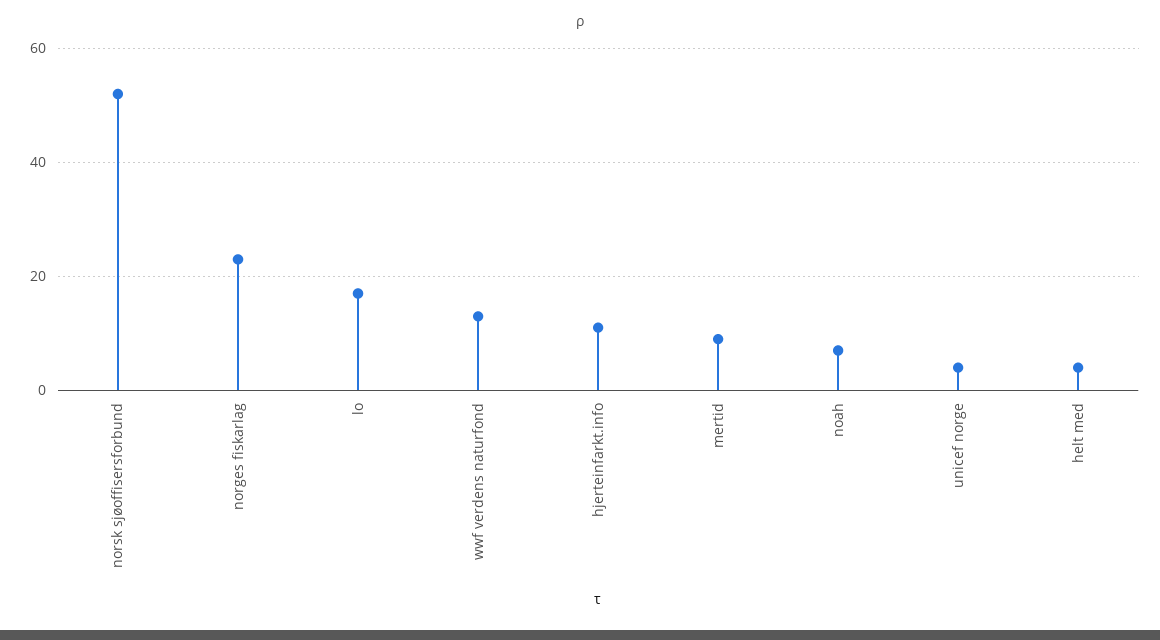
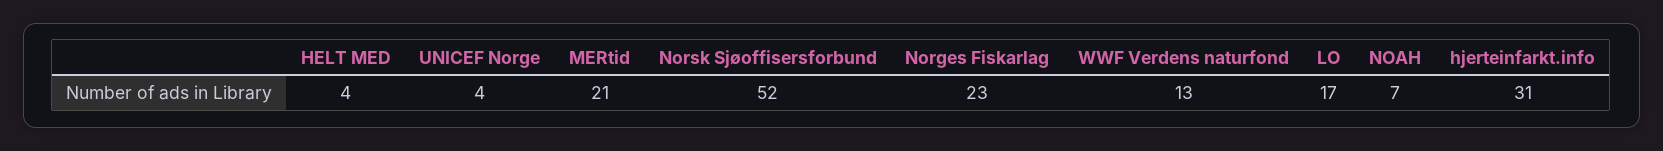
  {
    "norsk sjøoffisersforbund": 52,
    "norges fiskarlag": 23,
    "lo": 17,
    "wwf verdens naturfond": 13,
-   "hjerteinfarkt.info": 10,
+   "hjerteinfarkt.info": 31,
-   "mertid": 10,
+   "mertid": 21,
    "noah": 7,
    "unicef norge": 4,
    "helt med": 4
  }

